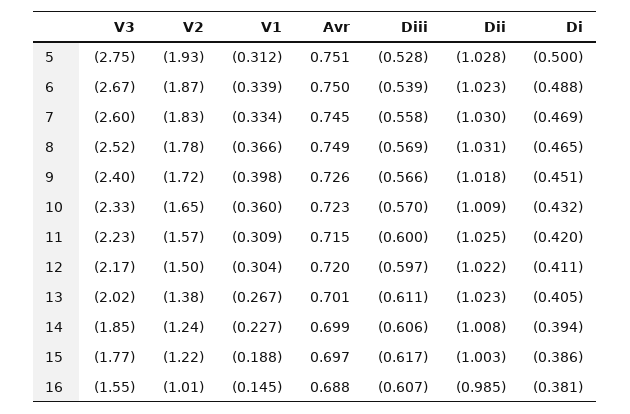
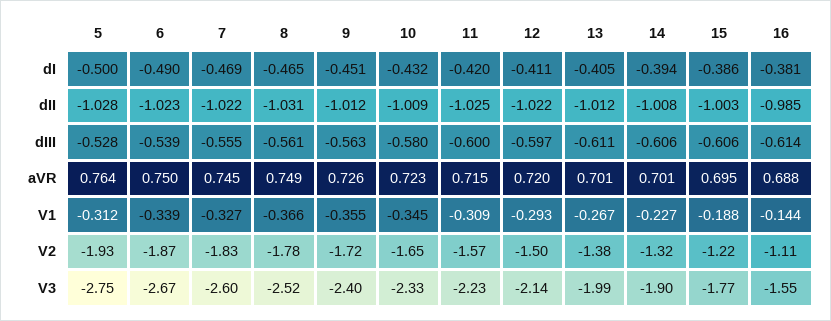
  {
    "V3": {
      "5": -2.75,
      "6": -2.67,
      "7": -2.6,
      "8": -2.52,
      "9": -2.4,
      "10": -2.33,
      "11": -2.23,
-     "12": -2.17,
+     "12": -2.14,
-     "13": -2.02,
+     "13": -1.99,
-     "14": -1.85,
+     "14": -1.9,
      "15": -1.77,
      "16": -1.55
    },
    "V2": {
      "5": -1.93,
      "6": -1.87,
      "7": -1.83,
      "8": -1.78,
      "9": -1.72,
      "10": -1.65,
      "11": -1.57,
      "12": -1.5,
      "13": -1.38,
-     "14": -1.24,
+     "14": -1.32,
      "15": -1.22,
-     "16": -1.01
+     "16": -1.11
    },
    "V1": {
      "5": -0.312,
      "6": -0.339,
-     "7": -0.334,
+     "7": -0.327,
      "8": -0.366,
-     "9": -0.398,
+     "9": -0.355,
-     "10": -0.36,
+     "10": -0.345,
      "11": -0.309,
-     "12": -0.304,
+     "12": -0.293,
      "13": -0.267,
      "14": -0.227,
      "15": -0.188,
-     "16": -0.145
+     "16": -0.144
    },
    "Avr": {
-     "5": 0.751,
+     "5": 0.764,
      "6": 0.75,
      "7": 0.745,
      "8": 0.749,
      "9": 0.726,
      "10": 0.723,
      "11": 0.715,
      "12": 0.72,
      "13": 0.701,
-     "14": 0.699,
+     "14": 0.701,
-     "15": 0.697,
+     "15": 0.695,
      "16": 0.688
    },
    "Diii": {
      "5": -0.528,
      "6": -0.539,
-     "7": -0.558,
+     "7": -0.555,
-     "8": -0.569,
+     "8": -0.561,
-     "9": -0.566,
+     "9": -0.563,
-     "10": -0.57,
+     "10": -0.58,
      "11": -0.6,
      "12": -0.597,
      "13": -0.611,
      "14": -0.606,
-     "15": -0.617,
+     "15": -0.606,
-     "16": -0.607
+     "16": -0.614
    },
    "Dii": {
      "5": -1.028,
      "6": -1.023,
-     "7": -1.03,
+     "7": -1.022,
      "8": -1.031,
-     "9": -1.018,
+     "9": -1.012,
      "10": -1.009,
      "11": -1.025,
      "12": -1.022,
-     "13": -1.023,
+     "13": -1.012,
      "14": -1.008,
      "15": -1.003,
      "16": -0.985
    },
    "Di": {
      "5": -0.5,
-     "6": -0.488,
+     "6": -0.49,
      "7": -0.469,
      "8": -0.465,
      "9": -0.451,
      "10": -0.432,
      "11": -0.42,
      "12": -0.411,
      "13": -0.405,
      "14": -0.394,
      "15": -0.386,
      "16": -0.381
    }
  }

